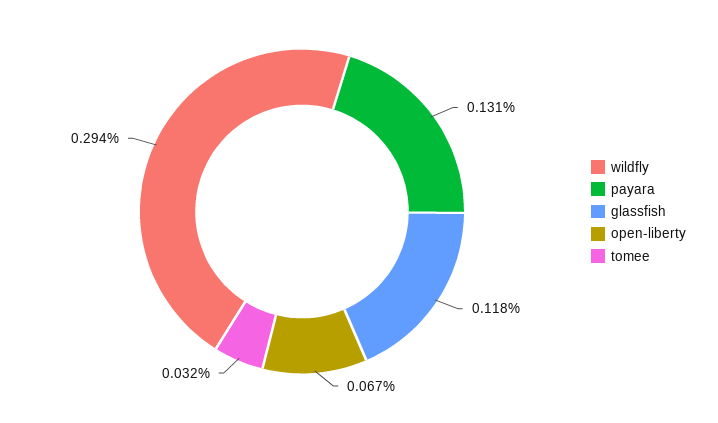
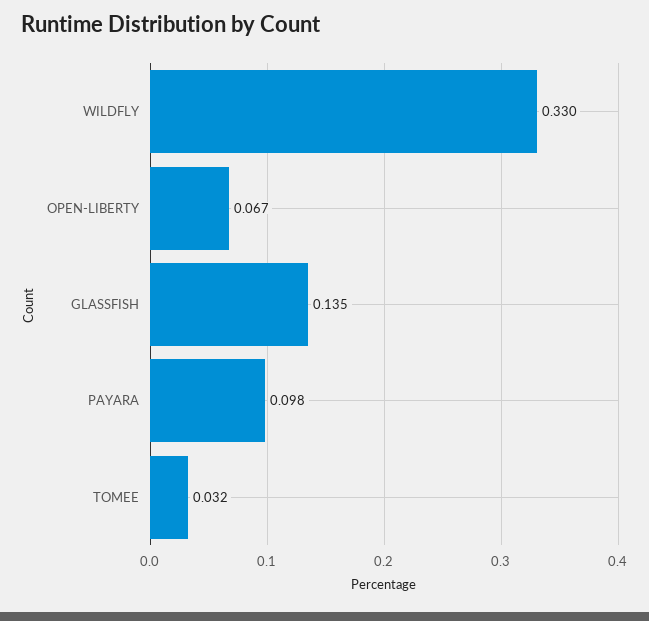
  {
-   "wildfly": 0.294,
+   "wildfly": 0.33,
-   "payara": 0.131,
+   "payara": 0.098,
-   "glassfish": 0.118,
+   "glassfish": 0.135,
    "open-liberty": 0.067,
    "tomee": 0.032
  }

